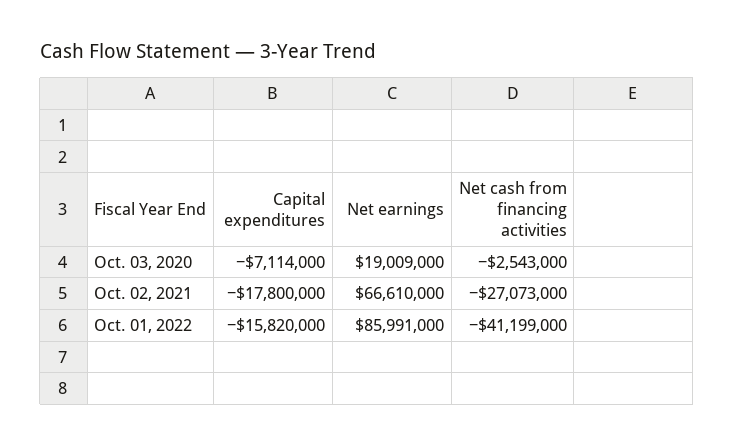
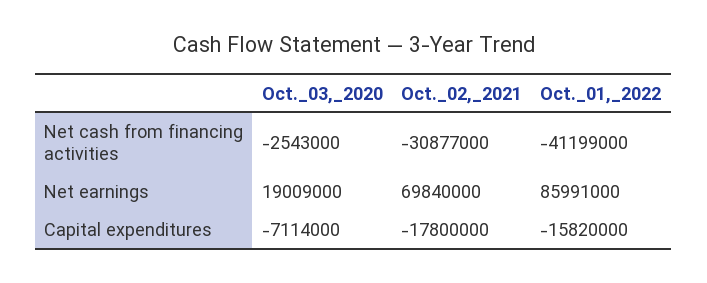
  {
    "Capital expenditures": {
      "Oct. 03, 2020": -7114000,
      "Oct. 02, 2021": -17800000,
      "Oct. 01, 2022": -15820000
    },
    "Net earnings": {
      "Oct. 03, 2020": 19009000,
-     "Oct. 02, 2021": 66610000,
+     "Oct. 02, 2021": 69840000,
      "Oct. 01, 2022": 85991000
    },
    "Net cash from financing activities": {
      "Oct. 03, 2020": -2543000,
-     "Oct. 02, 2021": -27073000,
+     "Oct. 02, 2021": -30877000,
      "Oct. 01, 2022": -41199000
    }
  }

